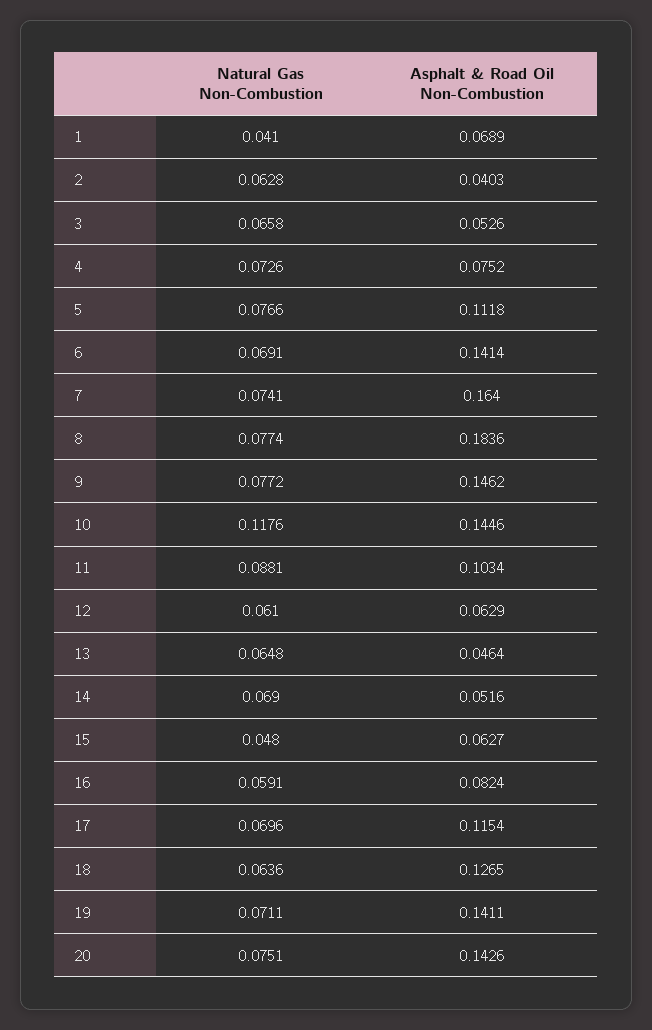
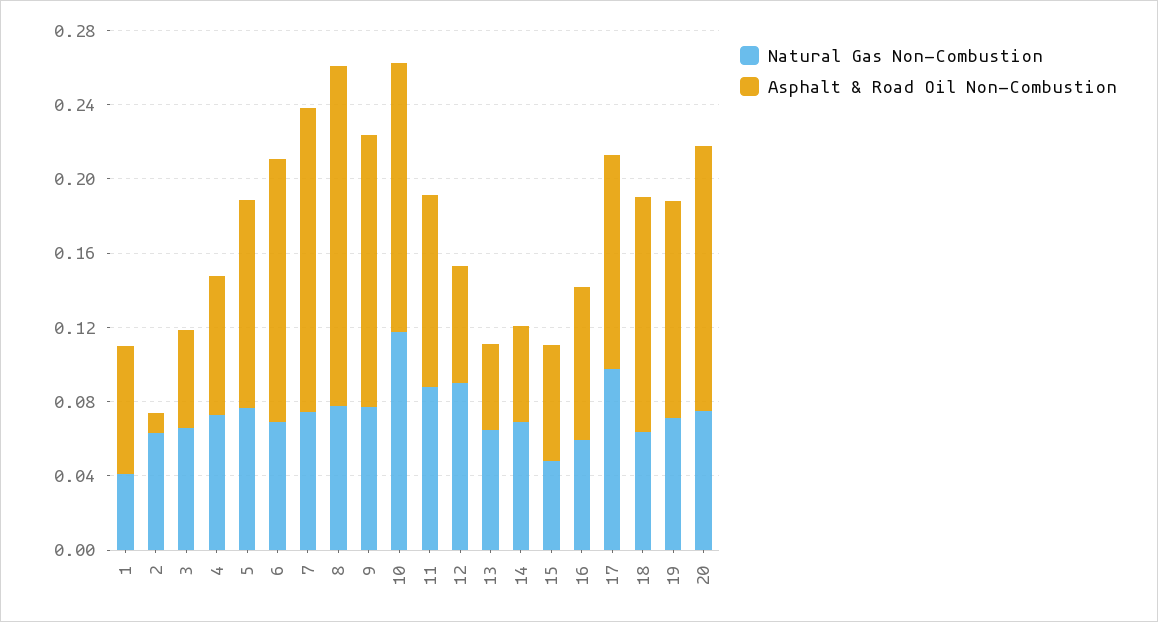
  {
    "Natural Gas Non-Combustion": {
      "1": 0.041,
      "2": 0.0628,
      "3": 0.0658,
      "4": 0.0726,
      "5": 0.0766,
      "6": 0.0691,
      "7": 0.0741,
      "8": 0.0774,
      "9": 0.0772,
      "10": 0.1176,
      "11": 0.0881,
-     "12": 0.061,
+     "12": 0.09,
      "13": 0.0648,
      "14": 0.069,
      "15": 0.048,
      "16": 0.0591,
-     "17": 0.0696,
+     "17": 0.1,
      "18": 0.0636,
      "19": 0.0711,
      "20": 0.0751
    },
    "Asphalt & Road Oil Non-Combustion": {
      "1": 0.0689,
-     "2": 0.0403,
+     "2": 0.01,
      "3": 0.0526,
      "4": 0.0752,
      "5": 0.1118,
      "6": 0.1414,
      "7": 0.164,
      "8": 0.1836,
      "9": 0.1462,
      "10": 0.1446,
      "11": 0.1034,
      "12": 0.0629,
      "13": 0.0464,
      "14": 0.0516,
      "15": 0.0627,
      "16": 0.0824,
      "17": 0.1154,
      "18": 0.1265,
-     "19": 0.1411,
+     "19": 0.12,
      "20": 0.1426
    }
  }

